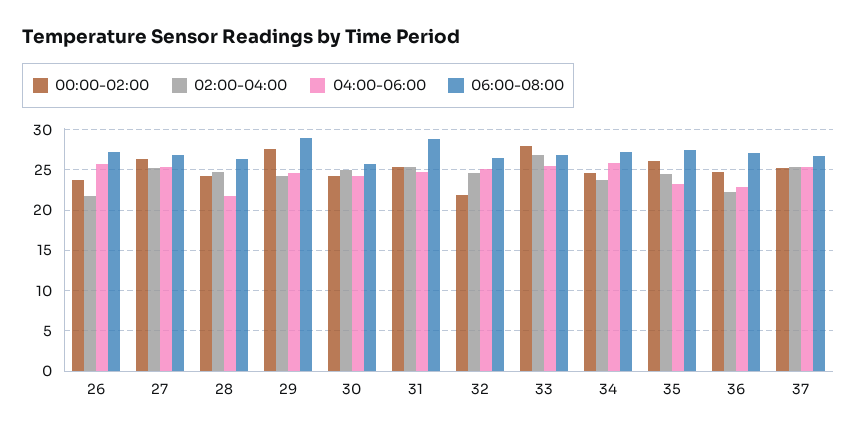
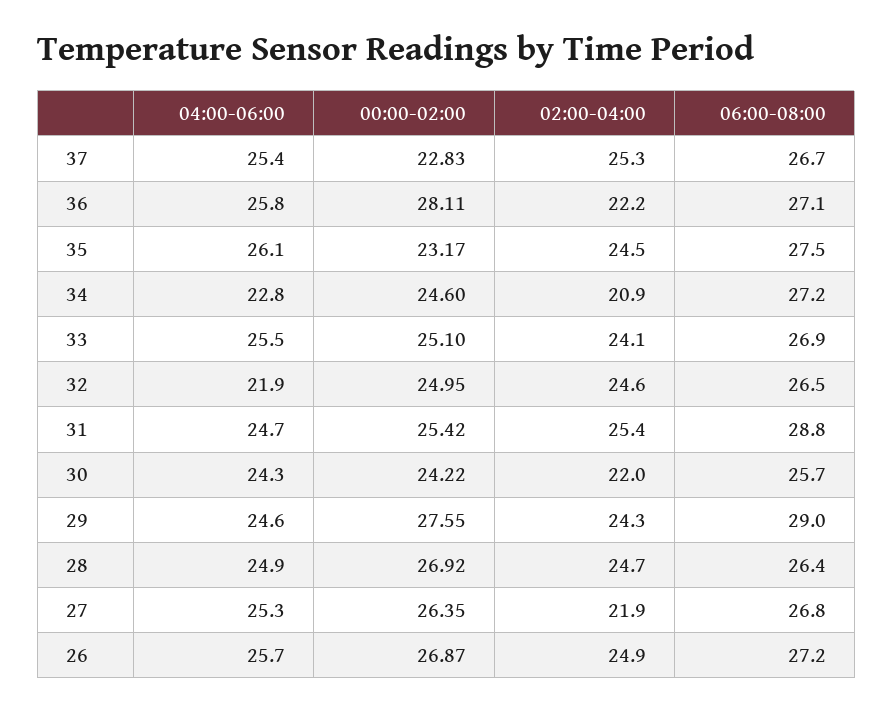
  {
    "00:00-02:00": {
-     "26": 24,
+     "26": 26.87,
      "27": 26.35,
-     "28": 24,
+     "28": 26.92,
      "29": 27.55,
      "30": 24.22,
      "31": 25.42,
-     "32": 22,
+     "32": 24.95,
-     "33": 28,
+     "33": 25.1,
      "34": 24.6,
-     "35": 26,
+     "35": 23.17,
-     "36": 25,
+     "36": 28.11,
-     "37": 25
+     "37": 22.83
    },
    "02:00-04:00": {
-     "26": 22,
+     "26": 24.9,
-     "27": 25,
+     "27": 21.9,
      "28": 24.7,
      "29": 24.3,
-     "30": 25,
+     "30": 22,
      "31": 25.4,
      "32": 24.6,
-     "33": 27,
+     "33": 24.1,
-     "34": 24,
+     "34": 20.9,
      "35": 24.5,
      "36": 22.2,
      "37": 25.3
    },
    "04:00-06:00": {
      "26": 25.7,
      "27": 25.3,
-     "28": 22,
+     "28": 24.9,
      "29": 24.6,
      "30": 24.3,
      "31": 24.7,
-     "32": 25,
+     "32": 21.9,
      "33": 25.5,
-     "34": 26,
+     "34": 22.8,
-     "35": 23,
+     "35": 26.1,
-     "36": 23,
+     "36": 25.8,
      "37": 25.4
    },
    "06:00-08:00": {
      "26": 27.2,
      "27": 26.8,
      "28": 26.4,
      "29": 29,
      "30": 25.7,
      "31": 28.8,
      "32": 26.5,
      "33": 26.9,
      "34": 27.2,
      "35": 27.5,
      "36": 27.1,
      "37": 26.7
    }
  }

